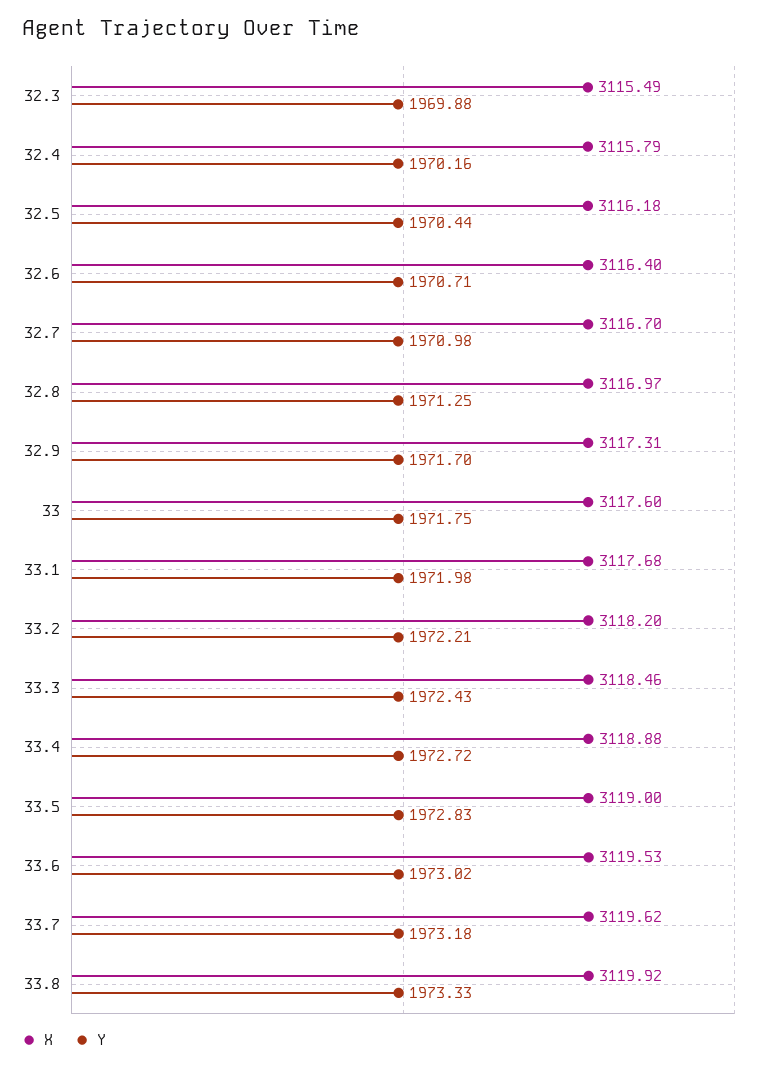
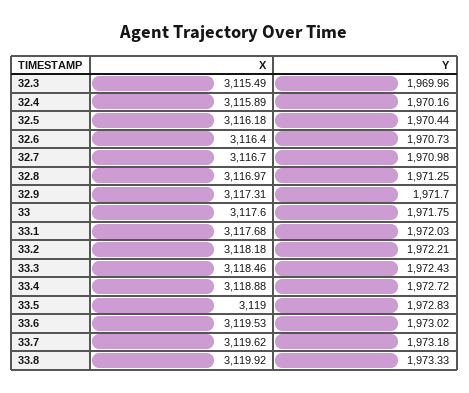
  {
    "X": {
      "32.3": 3115.49,
-     "32.4": 3115.79,
+     "32.4": 3115.89,
      "32.5": 3116.18,
      "32.6": 3116.4,
      "32.7": 3116.7,
      "32.8": 3116.97,
      "32.9": 3117.31,
      "33": 3117.6,
      "33.1": 3117.68,
-     "33.2": 3118.2,
+     "33.2": 3118.18,
      "33.3": 3118.46,
      "33.4": 3118.88,
      "33.5": 3119,
      "33.6": 3119.53,
      "33.7": 3119.62,
      "33.8": 3119.92
    },
    "Y": {
-     "32.3": 1969.88,
+     "32.3": 1969.96,
      "32.4": 1970.16,
      "32.5": 1970.44,
-     "32.6": 1970.71,
+     "32.6": 1970.73,
      "32.7": 1970.98,
      "32.8": 1971.25,
      "32.9": 1971.7,
      "33": 1971.75,
-     "33.1": 1971.98,
+     "33.1": 1972.03,
      "33.2": 1972.21,
      "33.3": 1972.43,
      "33.4": 1972.72,
      "33.5": 1972.83,
      "33.6": 1973.02,
      "33.7": 1973.18,
      "33.8": 1973.33
    }
  }

